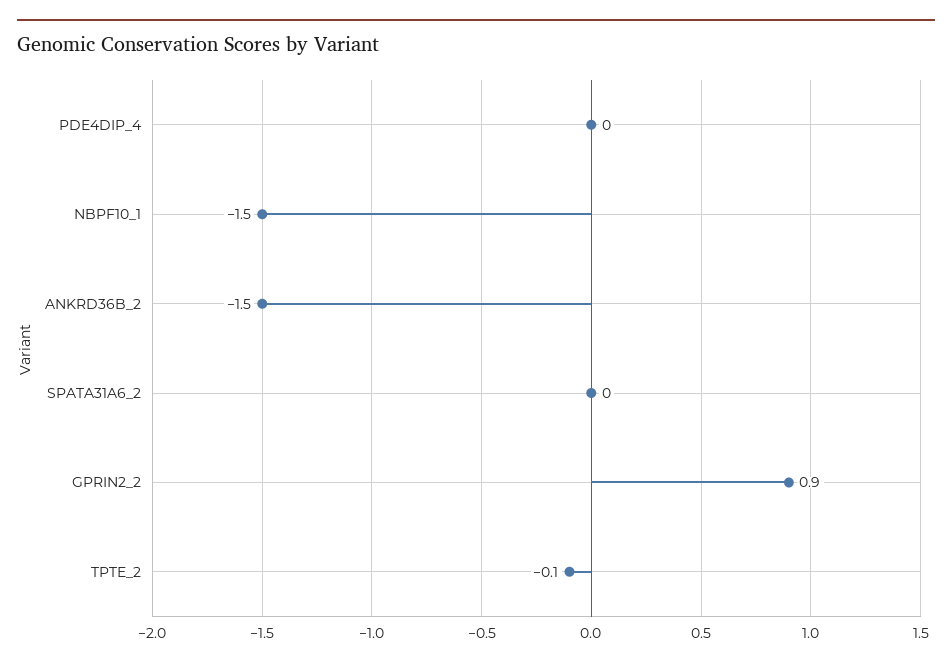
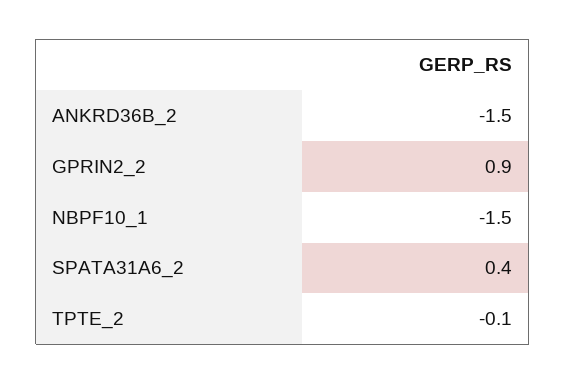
  {
-   "PDE4DIP_4": 0,
    "NBPF10_1": -1.5,
    "ANKRD36B_2": -1.5,
-   "SPATA31A6_2": 0,
+   "SPATA31A6_2": 0.4,
    "GPRIN2_2": 0.9,
    "TPTE_2": -0.1
  }

